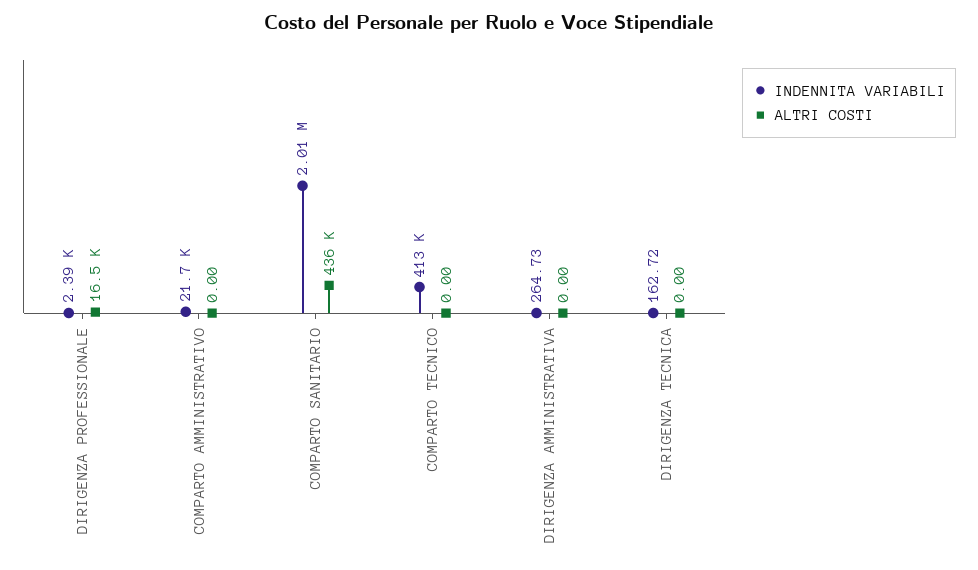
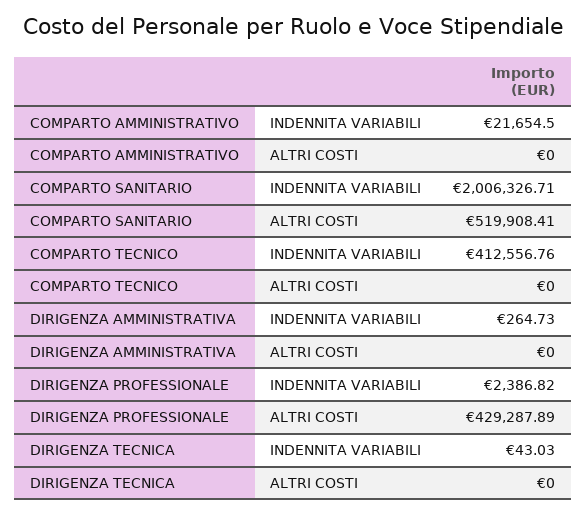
  {
    "INDENNITA VARIABILI": {
      "DIRIGENZA PROFESSIONALE": 2386.82,
      "COMPARTO AMMINISTRATIVO": 21654.5,
      "COMPARTO SANITARIO": 2006326.71,
      "COMPARTO TECNICO": 412556.76,
      "DIRIGENZA AMMINISTRATIVA": 264.73,
-     "DIRIGENZA TECNICA": 162.72
+     "DIRIGENZA TECNICA": 43.03
    },
    "ALTRI COSTI": {
-     "DIRIGENZA PROFESSIONALE": 16500,
+     "DIRIGENZA PROFESSIONALE": 429287.89,
      "COMPARTO AMMINISTRATIVO": 0,
-     "COMPARTO SANITARIO": 436000,
+     "COMPARTO SANITARIO": 519908.41,
      "COMPARTO TECNICO": 0,
      "DIRIGENZA AMMINISTRATIVA": 0,
      "DIRIGENZA TECNICA": 0
    }
  }

